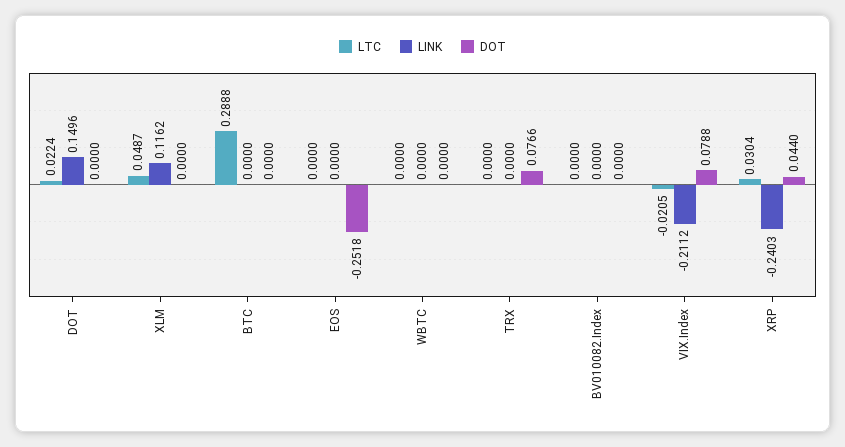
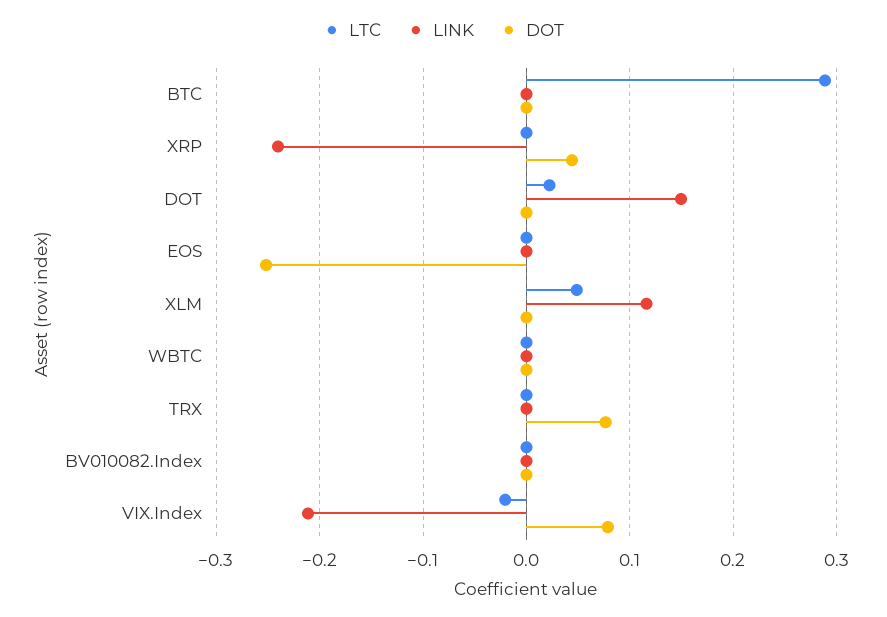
  {
    "LTC": {
      "DOT": 0.0224,
      "XLM": 0.0487,
      "BTC": 0.2888,
      "EOS": 0,
      "WBTC": 0,
      "TRX": 0,
      "BV010082.Index": 0,
      "VIX.Index": -0.0205,
-     "XRP": 0.0304
+     "XRP": 0
    },
    "LINK": {
      "DOT": 0.1496,
      "XLM": 0.1162,
      "BTC": 0,
      "EOS": 0,
      "WBTC": 0,
      "TRX": 0,
      "BV010082.Index": 0,
      "VIX.Index": -0.2112,
      "XRP": -0.2403
    },
    "DOT": {
      "DOT": 0,
      "XLM": 0,
      "BTC": 0,
      "EOS": -0.2518,
      "WBTC": 0,
      "TRX": 0.0766,
      "BV010082.Index": 0,
      "VIX.Index": 0.0788,
      "XRP": 0.044
    }
  }

